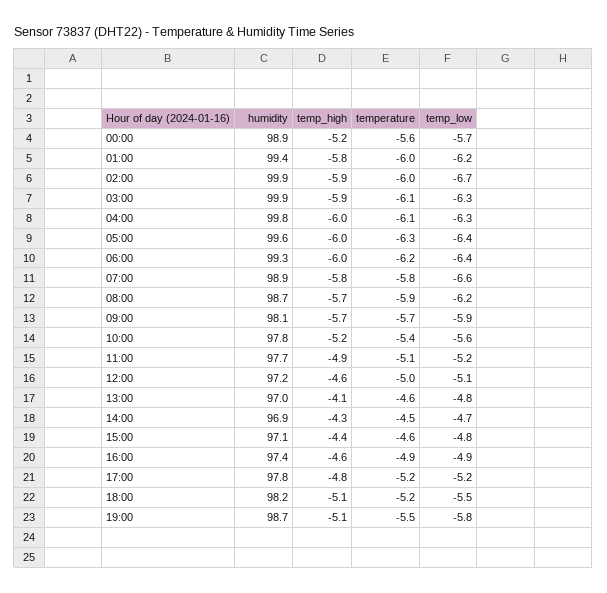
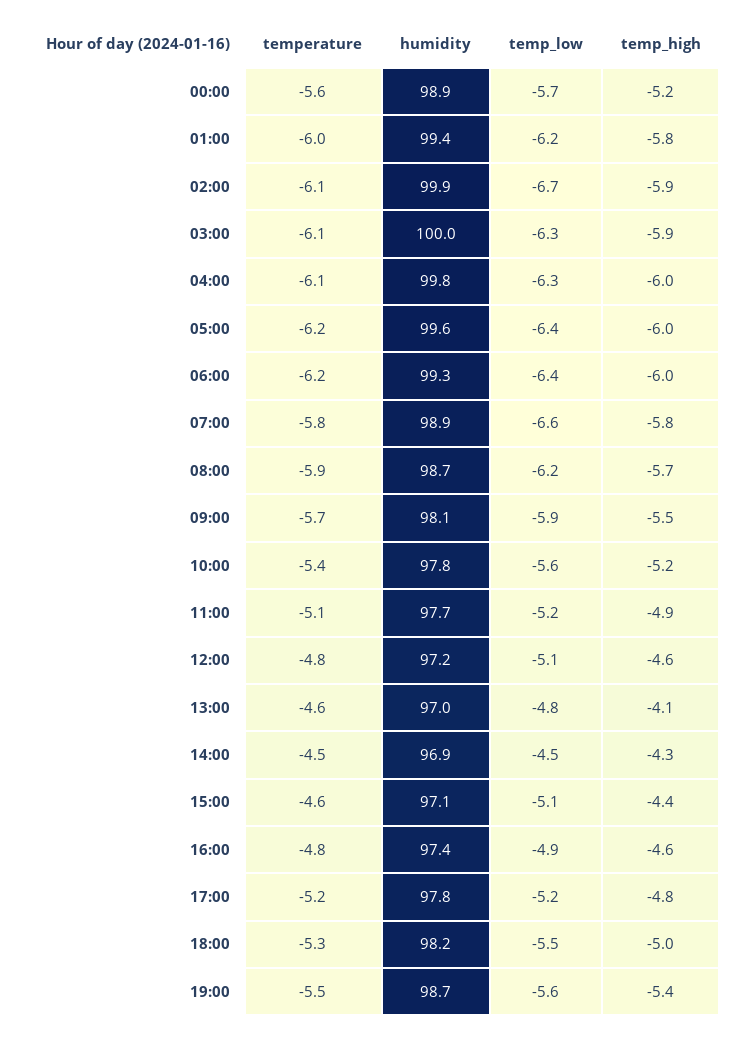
  {
    "humidity": {
      "00:00": 98.9,
      "01:00": 99.4,
      "02:00": 99.9,
-     "03:00": 99.9,
+     "03:00": 100,
      "04:00": 99.8,
      "05:00": 99.6,
      "06:00": 99.3,
      "07:00": 98.9,
      "08:00": 98.7,
      "09:00": 98.1,
      "10:00": 97.8,
      "11:00": 97.7,
      "12:00": 97.2,
      "13:00": 97,
      "14:00": 96.9,
      "15:00": 97.1,
      "16:00": 97.4,
      "17:00": 97.8,
      "18:00": 98.2,
      "19:00": 98.7
    },
    "temp_high": {
      "00:00": -5.2,
      "01:00": -5.8,
      "02:00": -5.9,
      "03:00": -5.9,
      "04:00": -6,
      "05:00": -6,
      "06:00": -6,
      "07:00": -5.8,
      "08:00": -5.7,
-     "09:00": -5.7,
+     "09:00": -5.5,
      "10:00": -5.2,
      "11:00": -4.9,
      "12:00": -4.6,
      "13:00": -4.1,
      "14:00": -4.3,
      "15:00": -4.4,
      "16:00": -4.6,
      "17:00": -4.8,
-     "18:00": -5.1,
+     "18:00": -5,
-     "19:00": -5.1
+     "19:00": -5.4
    },
    "temperature": {
      "00:00": -5.6,
      "01:00": -6,
-     "02:00": -6,
+     "02:00": -6.1,
      "03:00": -6.1,
      "04:00": -6.1,
-     "05:00": -6.3,
+     "05:00": -6.2,
      "06:00": -6.2,
      "07:00": -5.8,
      "08:00": -5.9,
      "09:00": -5.7,
      "10:00": -5.4,
      "11:00": -5.1,
-     "12:00": -5,
+     "12:00": -4.8,
      "13:00": -4.6,
      "14:00": -4.5,
      "15:00": -4.6,
-     "16:00": -4.9,
+     "16:00": -4.8,
      "17:00": -5.2,
-     "18:00": -5.2,
+     "18:00": -5.3,
      "19:00": -5.5
    },
    "temp_low": {
      "00:00": -5.7,
      "01:00": -6.2,
      "02:00": -6.7,
      "03:00": -6.3,
      "04:00": -6.3,
      "05:00": -6.4,
      "06:00": -6.4,
      "07:00": -6.6,
      "08:00": -6.2,
      "09:00": -5.9,
      "10:00": -5.6,
      "11:00": -5.2,
      "12:00": -5.1,
      "13:00": -4.8,
-     "14:00": -4.7,
+     "14:00": -4.5,
-     "15:00": -4.8,
+     "15:00": -5.1,
      "16:00": -4.9,
      "17:00": -5.2,
      "18:00": -5.5,
-     "19:00": -5.8
+     "19:00": -5.6
    }
  }

